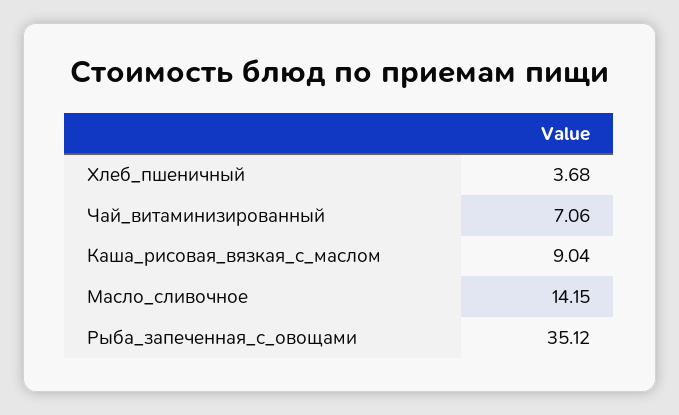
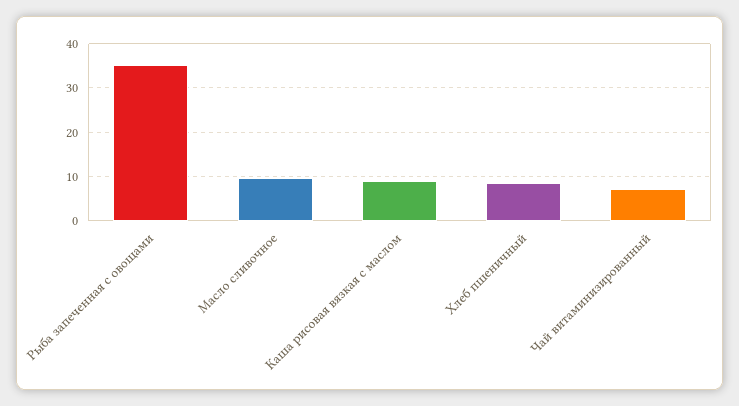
  {
-   "Хлеб_пшеничный": 3.68,
+   "Хлеб_пшеничный": 8,
    "Чай_витаминизированный": 7.06,
    "Каша_рисовая_вязкая_с_маслом": 9.04,
-   "Масло_сливочное": 14.15,
+   "Масло_сливочное": 10,
    "Рыба_запеченная_с_овощами": 35.12
  }

